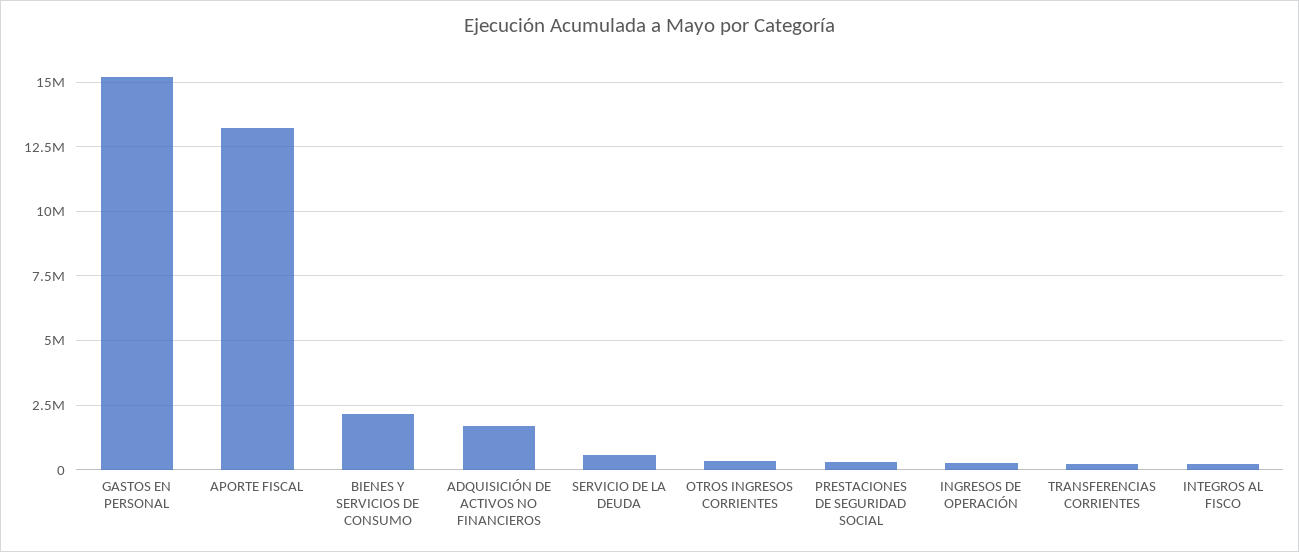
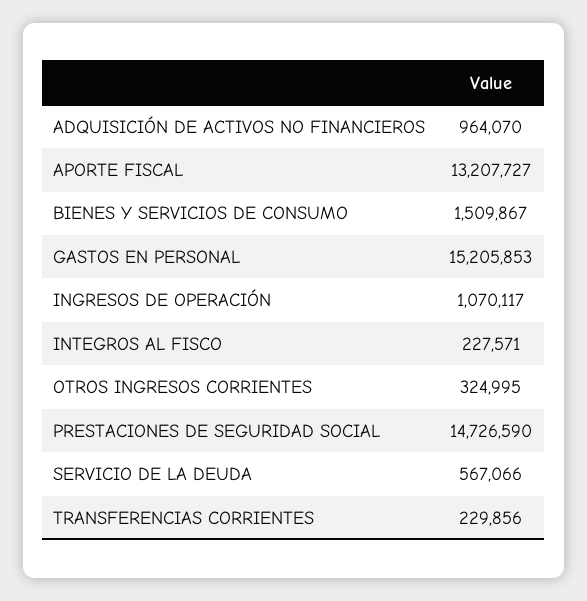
  {
    "GASTOS EN PERSONAL": 15205853,
    "APORTE FISCAL": 13207727,
-   "BIENES Y SERVICIOS DE CONSUMO": 2250000,
+   "BIENES Y SERVICIOS DE CONSUMO": 1509867,
-   "ADQUISICIÓN DE ACTIVOS NO FINANCIEROS": 1750000,
+   "ADQUISICIÓN DE ACTIVOS NO FINANCIEROS": 964070,
    "SERVICIO DE LA DEUDA": 567066,
    "OTROS INGRESOS CORRIENTES": 324995,
-   "PRESTACIONES DE SEGURIDAD SOCIAL": 250000,
+   "PRESTACIONES DE SEGURIDAD SOCIAL": 14726590,
-   "INGRESOS DE OPERACIÓN": 250000,
+   "INGRESOS DE OPERACIÓN": 1070117,
    "TRANSFERENCIAS CORRIENTES": 229856,
    "INTEGROS AL FISCO": 227571
  }

